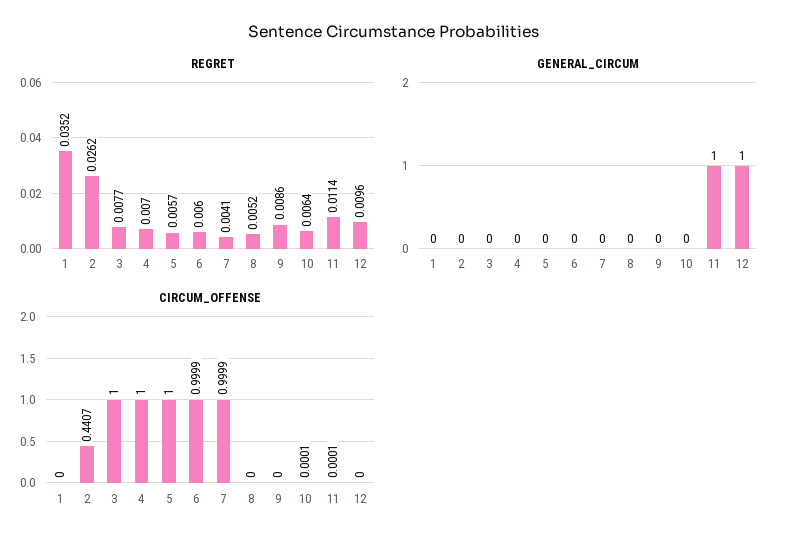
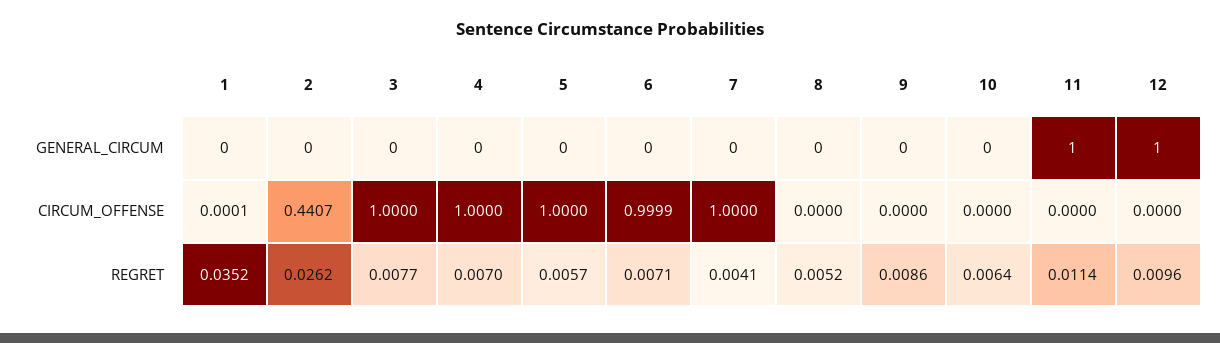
  {
    "REGRET": {
      "1": 0.0352,
      "2": 0.0262,
      "3": 0.0077,
      "4": 0.007,
      "5": 0.0057,
-     "6": 0.006,
+     "6": 0.0071,
      "7": 0.0041,
      "8": 0.0052,
      "9": 0.0086,
      "10": 0.0064,
      "11": 0.0114,
      "12": 0.0096
    },
    "GENERAL_CIRCUM": {
      "1": 0,
      "2": 0,
      "3": 0,
      "4": 0,
      "5": 0,
      "6": 0,
      "7": 0,
      "8": 0,
      "9": 0,
      "10": 0,
      "11": 1,
      "12": 1
    },
    "CIRCUM_OFFENSE": {
-     "1": 0,
+     "1": 0.0001,
      "2": 0.4407,
      "3": 1,
      "4": 1,
      "5": 1,
      "6": 0.9999,
-     "7": 0.9999,
+     "7": 1,
      "8": 0,
      "9": 0,
-     "10": 0.0001,
+     "10": 0,
-     "11": 0.0001,
+     "11": 0,
      "12": 0
    }
  }

